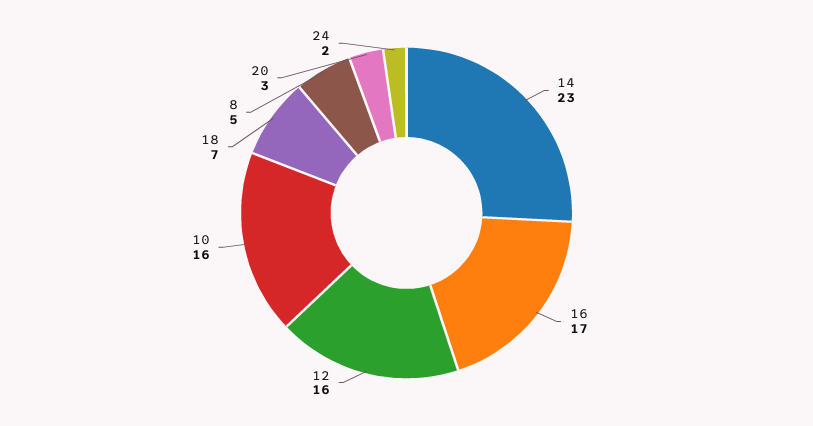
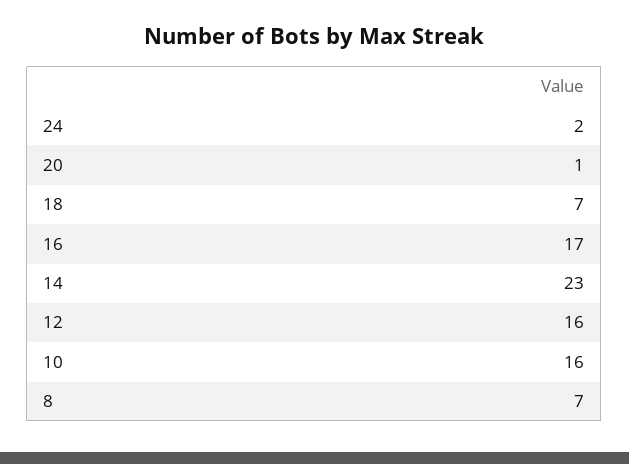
  {
    "14": 23,
    "16": 17,
    "12": 16,
    "10": 16,
    "18": 7,
-   "8": 5,
+   "8": 7,
-   "20": 3,
+   "20": 1,
    "24": 2
  }

